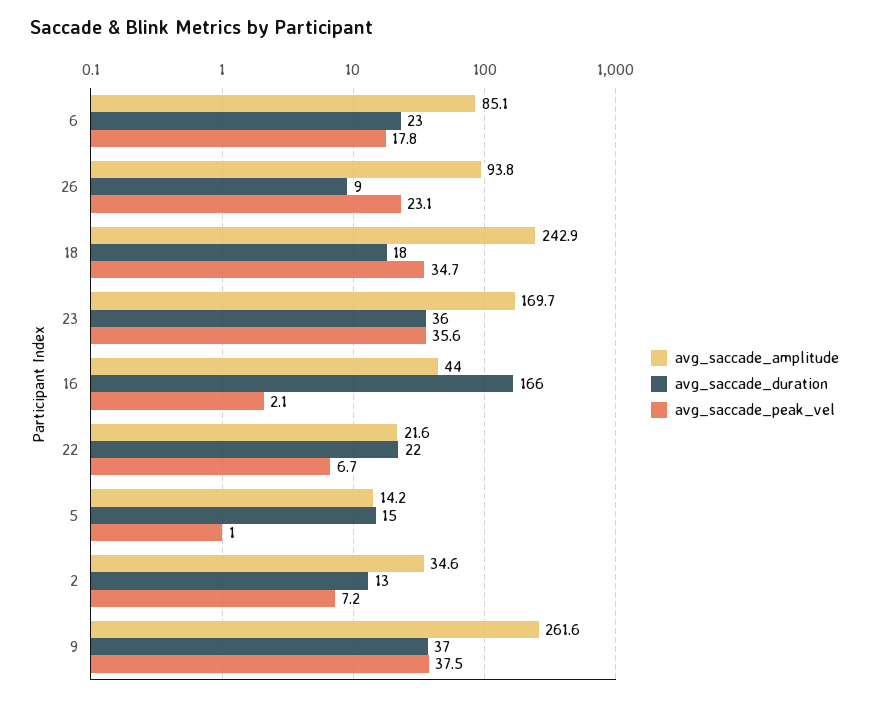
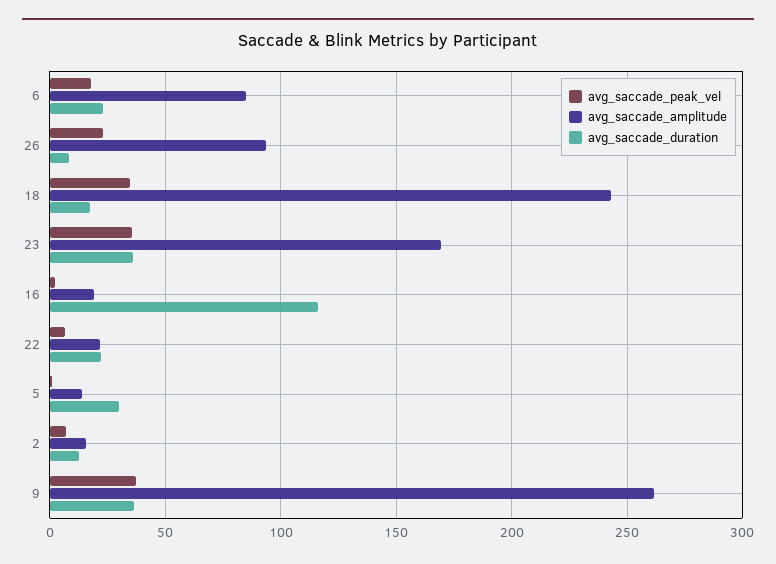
  {
    "avg_saccade_amplitude": {
      "6": 85.1,
      "26": 93.8,
      "18": 242.9,
      "23": 169.7,
-     "16": 44,
+     "16": 20,
      "22": 21.6,
      "5": 14.2,
-     "2": 34.6,
+     "2": 15,
      "9": 261.6
    },
    "avg_saccade_duration": {
      "6": 23,
      "26": 9,
      "18": 18,
      "23": 36,
-     "16": 166,
+     "16": 115,
      "22": 22,
-     "5": 15,
+     "5": 30,
      "2": 13,
      "9": 37
    },
    "avg_saccade_peak_vel": {
      "6": 17.8,
      "26": 23.1,
      "18": 34.7,
      "23": 35.6,
      "16": 2.1,
      "22": 6.7,
      "5": 1,
      "2": 7.2,
      "9": 37.5
    }
  }

